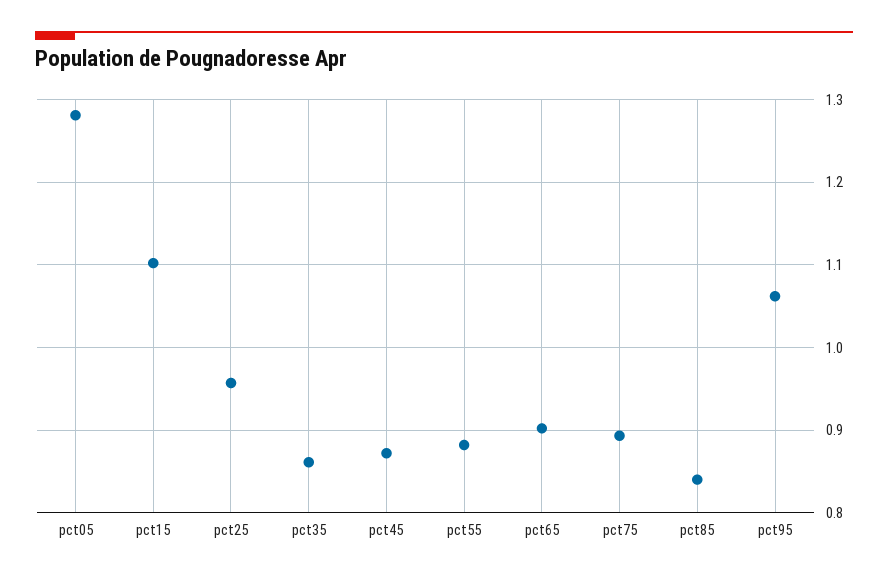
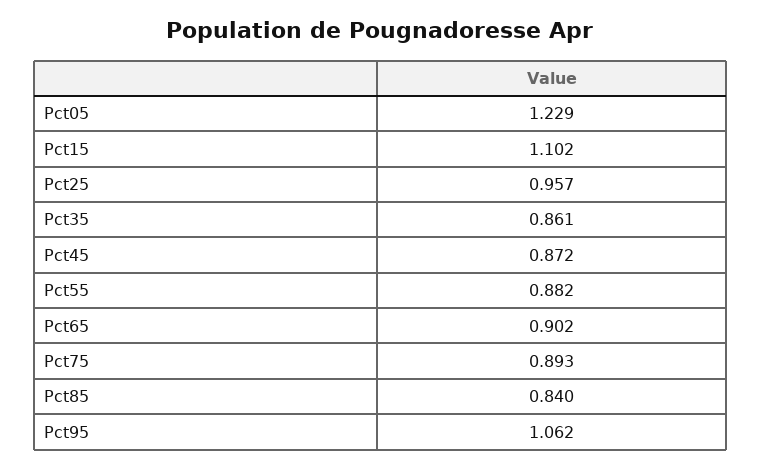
  {
-   "pct05": 1.28,
+   "pct05": 1.229,
    "pct15": 1.102,
    "pct25": 0.957,
    "pct35": 0.861,
    "pct45": 0.872,
    "pct55": 0.882,
    "pct65": 0.902,
    "pct75": 0.893,
    "pct85": 0.84,
    "pct95": 1.062
  }

